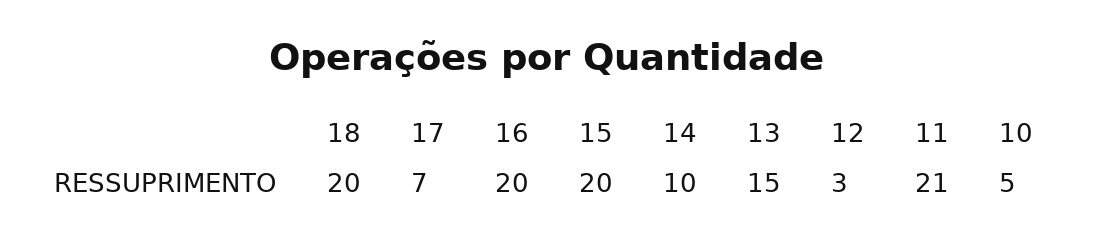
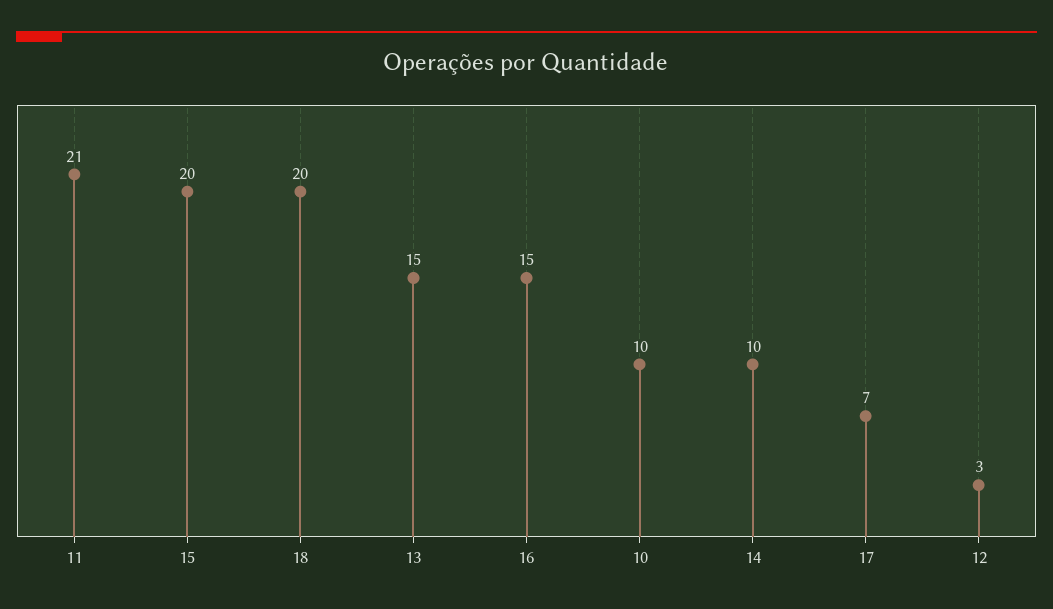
  {
    "18": 20,
    "17": 7,
-   "16": 20,
+   "16": 15,
    "15": 20,
    "14": 10,
    "13": 15,
    "12": 3,
    "11": 21,
-   "10": 5
+   "10": 10
  }

